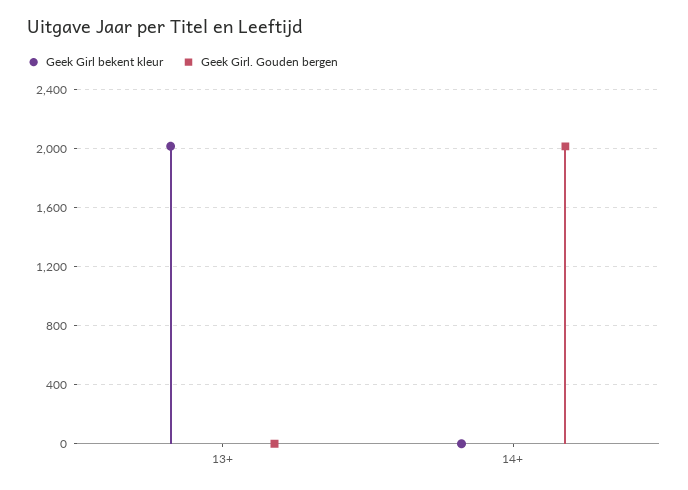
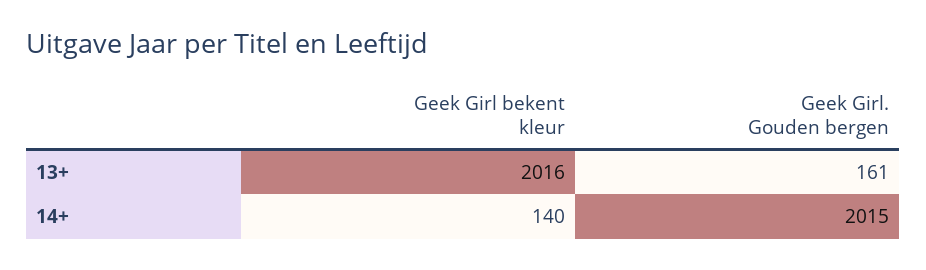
  {
    "Geek Girl bekent kleur": {
      "13+": 2016,
-     "14+": 0
+     "14+": 140
    },
    "Geek Girl. Gouden bergen": {
-     "13+": 0,
+     "13+": 161,
      "14+": 2015
    }
  }

